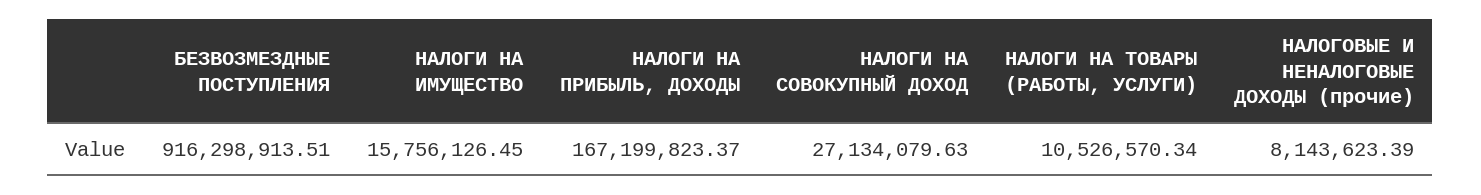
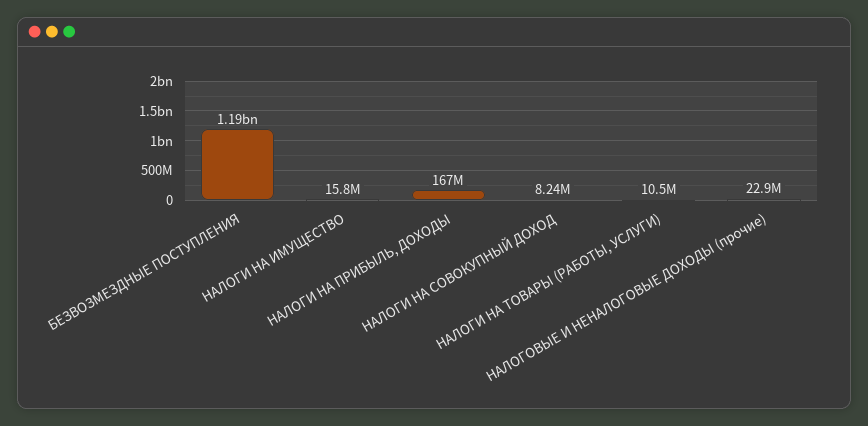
  {
-   "БЕЗВОЗМЕЗДНЫЕ ПОСТУПЛЕНИЯ": 916298913.51,
+   "БЕЗВОЗМЕЗДНЫЕ ПОСТУПЛЕНИЯ": 1190000000,
    "НАЛОГИ НА ИМУЩЕСТВО": 15756126.45,
    "НАЛОГИ НА ПРИБЫЛЬ, ДОХОДЫ": 167199823.37,
-   "НАЛОГИ НА СОВОКУПНЫЙ ДОХОД": 27134079.63,
+   "НАЛОГИ НА СОВОКУПНЫЙ ДОХОД": 8240000,
    "НАЛОГИ НА ТОВАРЫ (РАБОТЫ, УСЛУГИ)": 10526570.34,
-   "НАЛОГОВЫЕ И НЕНАЛОГОВЫЕ ДОХОДЫ (прочие)": 8143623.39
+   "НАЛОГОВЫЕ И НЕНАЛОГОВЫЕ ДОХОДЫ (прочие)": 22900000
  }

